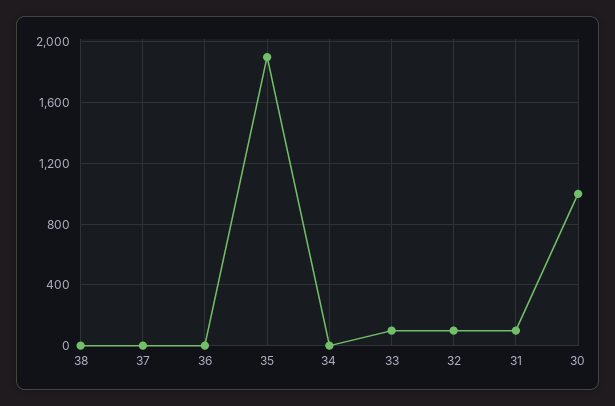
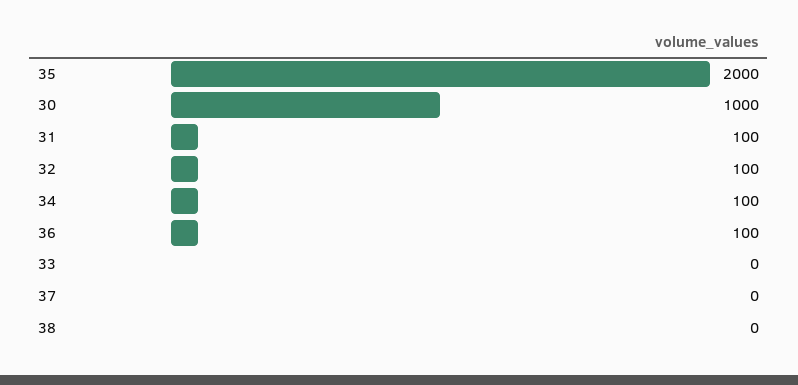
  {
    "38": 0,
    "37": 0,
-   "36": 0,
+   "36": 100,
-   "35": 1900,
+   "35": 2000,
-   "34": 0,
+   "34": 100,
-   "33": 100,
+   "33": 0,
    "32": 100,
    "31": 100,
    "30": 1000
  }

